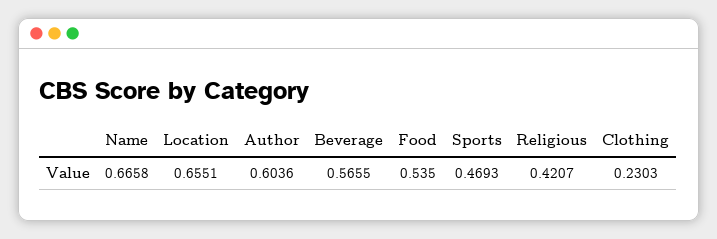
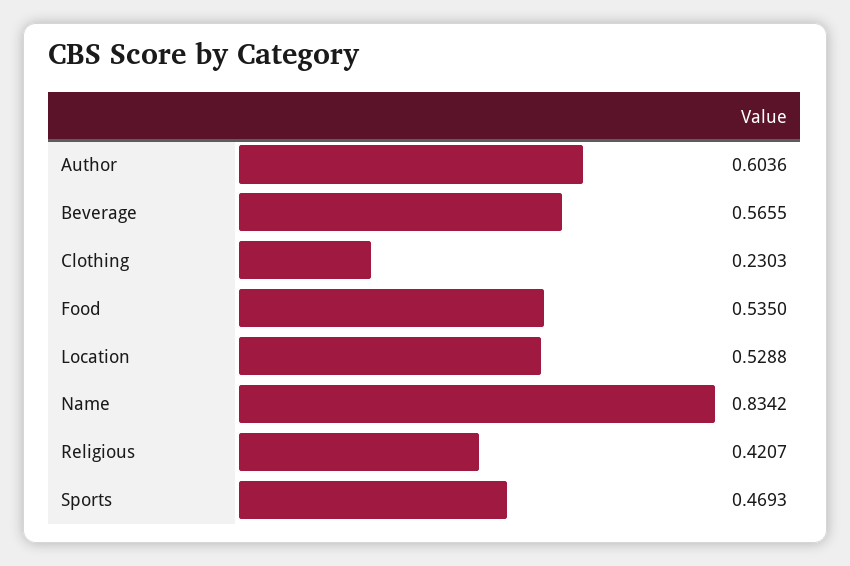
  {
-   "Name": 0.6658,
+   "Name": 0.8342,
-   "Location": 0.6551,
+   "Location": 0.5288,
    "Author": 0.6036,
    "Beverage": 0.5655,
    "Food": 0.535,
    "Sports": 0.4693,
    "Religious": 0.4207,
    "Clothing": 0.2303
  }

